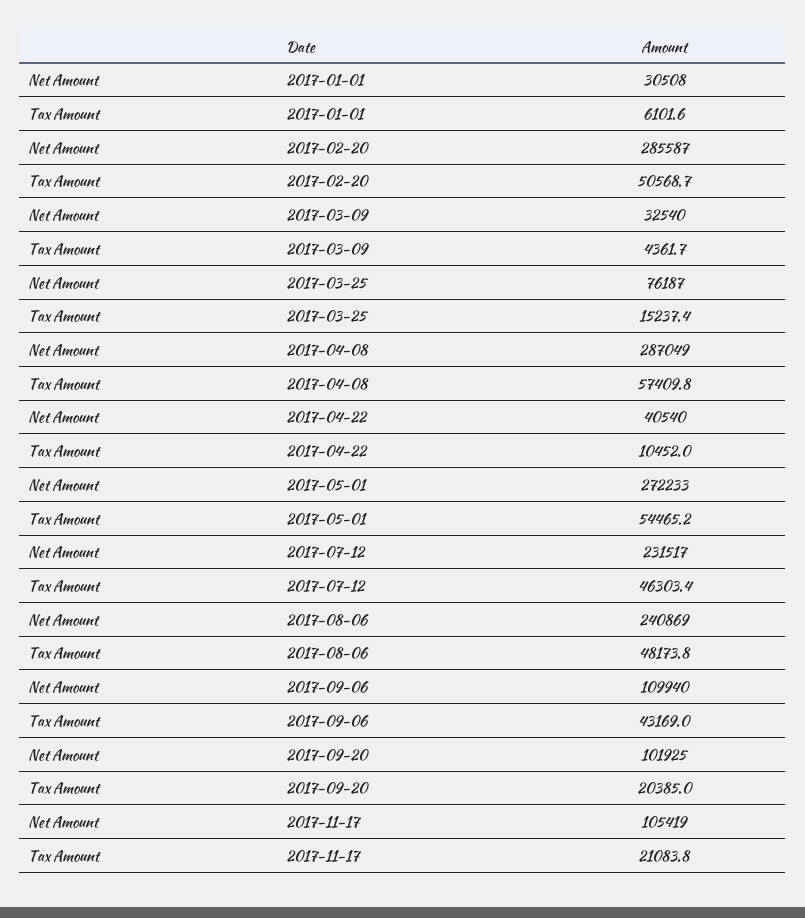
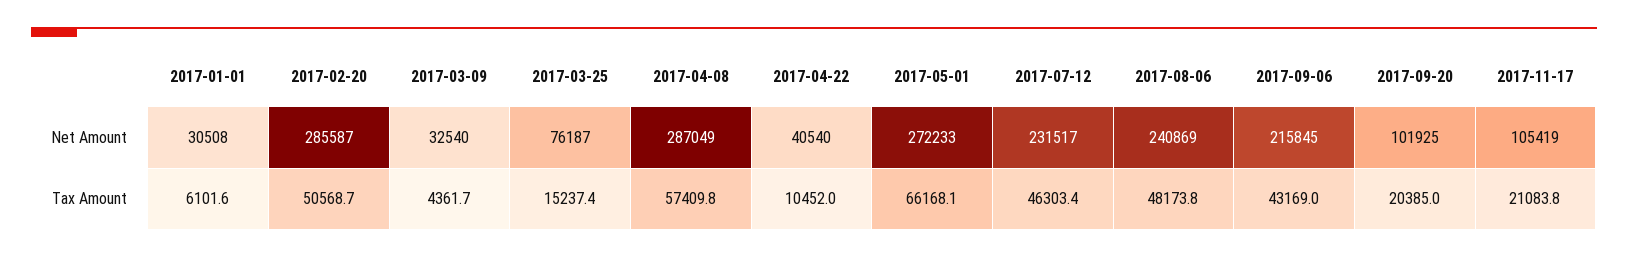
  {
    "Net Amount": {
      "2017-01-01": 30508,
      "2017-02-20": 285587,
      "2017-03-09": 32540,
      "2017-03-25": 76187,
      "2017-04-08": 287049,
      "2017-04-22": 40540,
      "2017-05-01": 272233,
      "2017-07-12": 231517,
      "2017-08-06": 240869,
-     "2017-09-06": 109940,
+     "2017-09-06": 215845,
      "2017-09-20": 101925,
      "2017-11-17": 105419
    },
    "Tax Amount": {
      "2017-01-01": 6101.6,
      "2017-02-20": 50568.7,
      "2017-03-09": 4361.7,
      "2017-03-25": 15237.4,
      "2017-04-08": 57409.8,
      "2017-04-22": 10452,
-     "2017-05-01": 54465.2,
+     "2017-05-01": 66168.1,
      "2017-07-12": 46303.4,
      "2017-08-06": 48173.8,
      "2017-09-06": 43169,
      "2017-09-20": 20385,
      "2017-11-17": 21083.8
    }
  }

